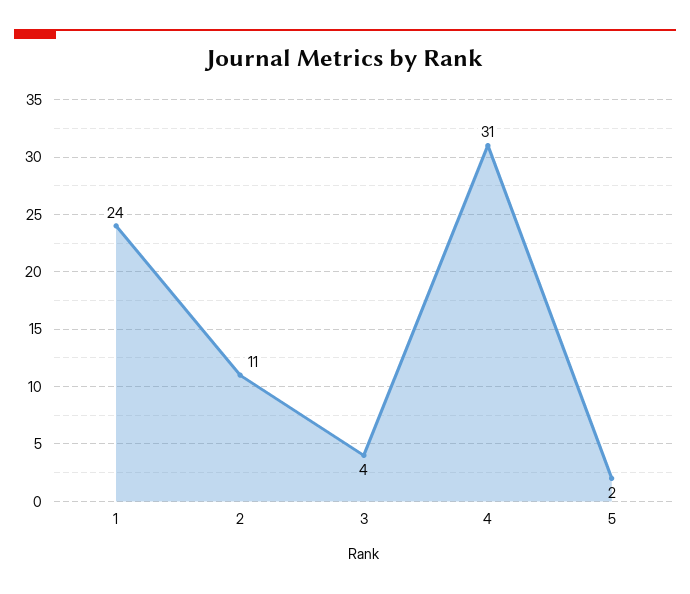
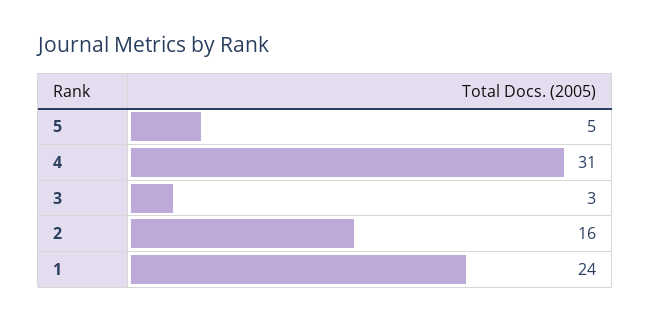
  {
    "1": 24,
-   "2": 11,
+   "2": 16,
-   "3": 4,
+   "3": 3,
    "4": 31,
-   "5": 2
+   "5": 5
  }

